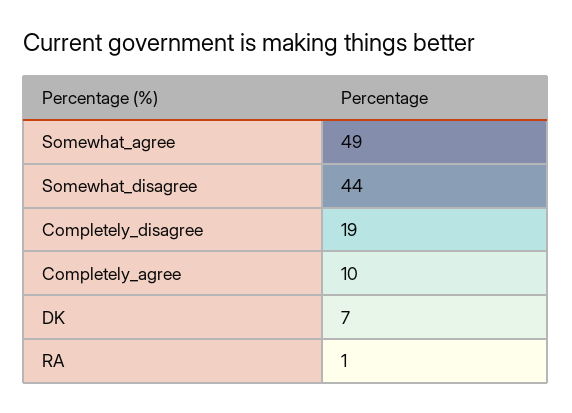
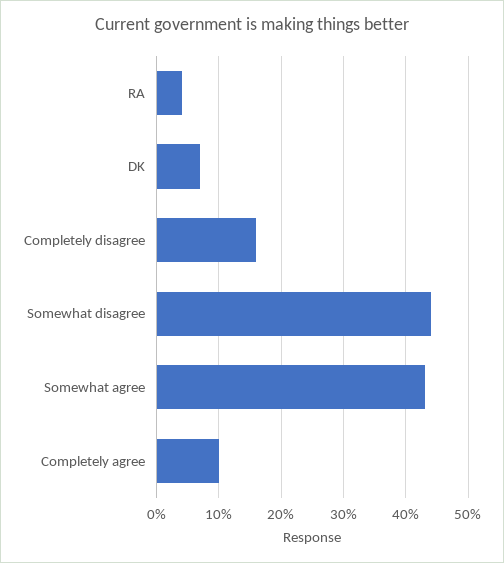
  {
-   "Somewhat_agree": 49,
+   "Somewhat_agree": 43,
    "Somewhat_disagree": 44,
-   "Completely_disagree": 19,
+   "Completely_disagree": 16,
    "Completely_agree": 10,
    "DK": 7,
-   "RA": 1
+   "RA": 4
  }

